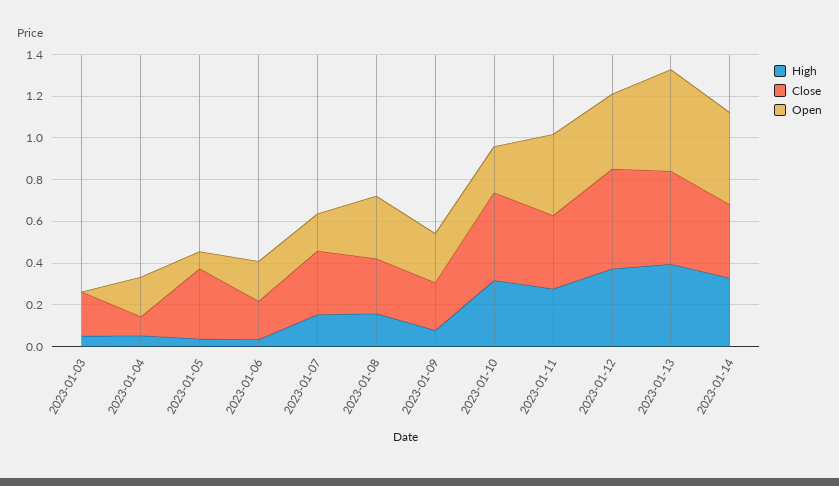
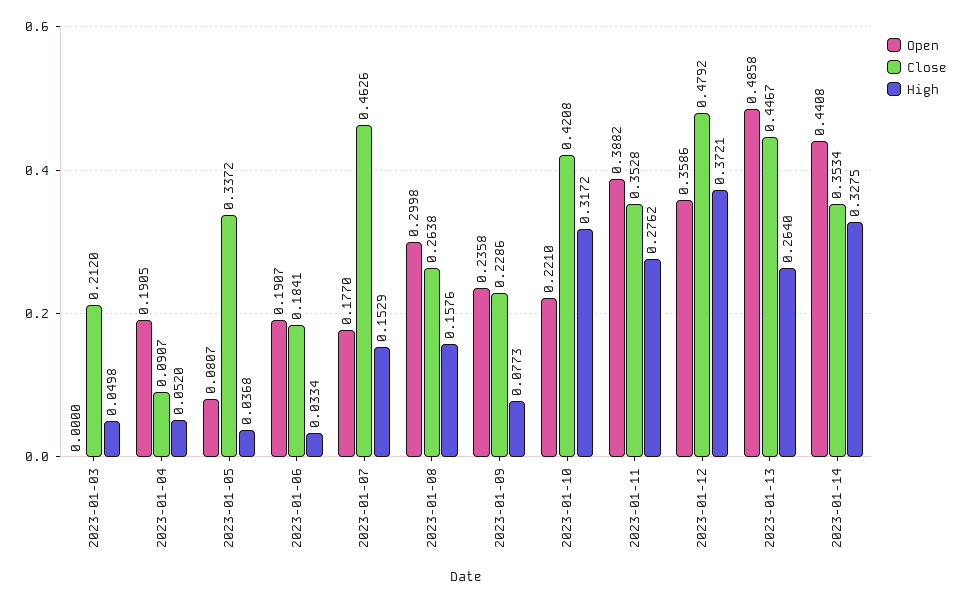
  {
    "High": {
      "2023-01-03": 0.0498,
      "2023-01-04": 0.052,
      "2023-01-05": 0.0368,
      "2023-01-06": 0.0334,
      "2023-01-07": 0.1529,
      "2023-01-08": 0.1576,
      "2023-01-09": 0.0773,
      "2023-01-10": 0.3172,
      "2023-01-11": 0.2762,
      "2023-01-12": 0.3721,
-     "2023-01-13": 0.4,
+     "2023-01-13": 0.264,
      "2023-01-14": 0.3275
    },
    "Close": {
      "2023-01-03": 0.212,
      "2023-01-04": 0.0907,
      "2023-01-05": 0.3372,
      "2023-01-06": 0.1841,
-     "2023-01-07": 0.3,
+     "2023-01-07": 0.4626,
      "2023-01-08": 0.2638,
      "2023-01-09": 0.2286,
      "2023-01-10": 0.4208,
      "2023-01-11": 0.3528,
      "2023-01-12": 0.4792,
      "2023-01-13": 0.4467,
      "2023-01-14": 0.3534
    },
    "Open": {
      "2023-01-03": 0,
      "2023-01-04": 0.1905,
      "2023-01-05": 0.0807,
      "2023-01-06": 0.1907,
      "2023-01-07": 0.177,
      "2023-01-08": 0.2998,
      "2023-01-09": 0.2358,
      "2023-01-10": 0.221,
      "2023-01-11": 0.3882,
      "2023-01-12": 0.3586,
      "2023-01-13": 0.4858,
      "2023-01-14": 0.4408
    }
  }

